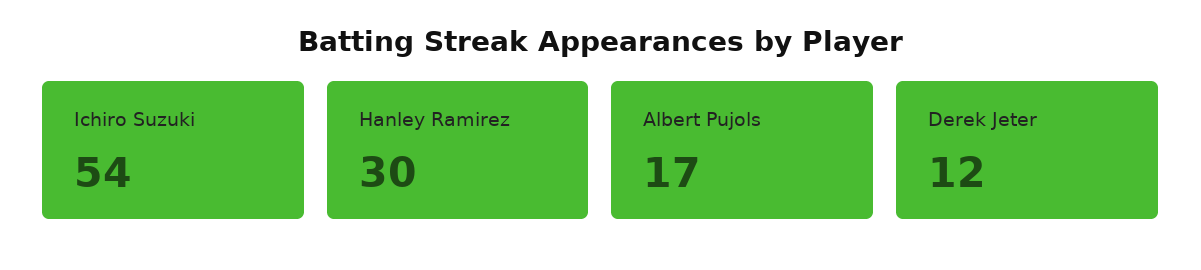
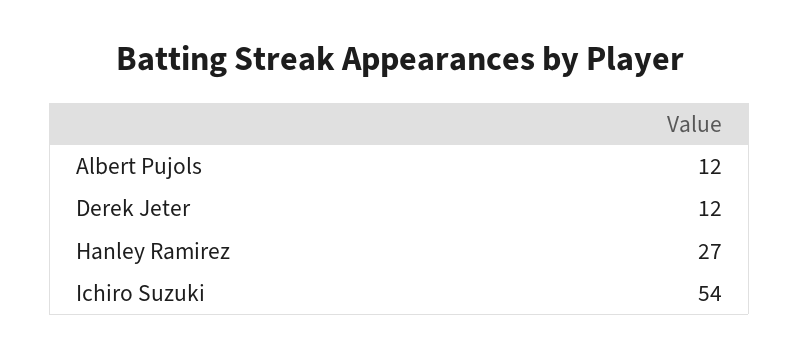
  {
    "Ichiro Suzuki": 54,
-   "Hanley Ramirez": 30,
+   "Hanley Ramirez": 27,
-   "Albert Pujols": 17,
+   "Albert Pujols": 12,
    "Derek Jeter": 12
  }

